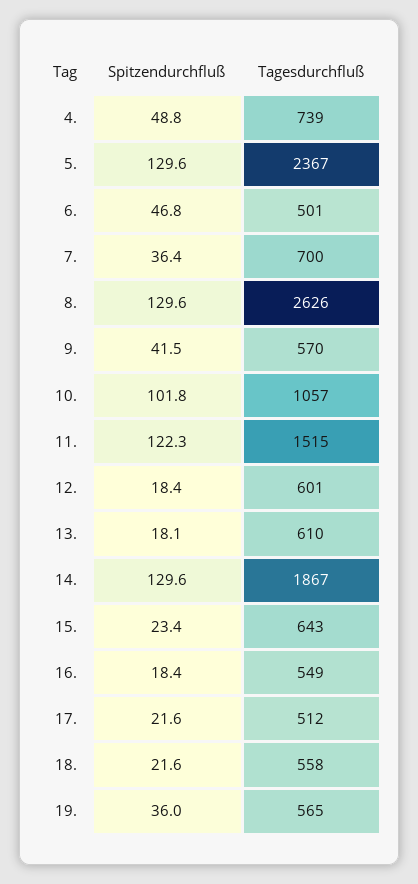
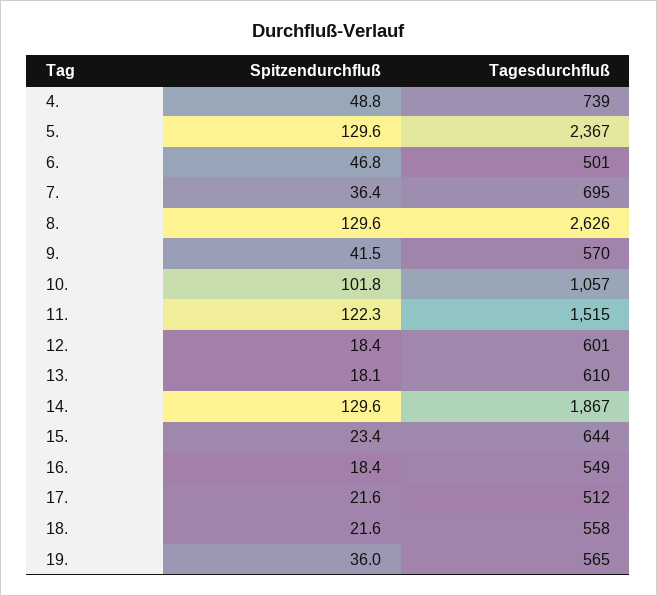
  {
    "Spitzendurchfluß": {
      "4.": 48.8,
      "5.": 129.6,
      "6.": 46.8,
      "7.": 36.4,
      "8.": 129.6,
      "9.": 41.5,
      "10.": 101.8,
      "11.": 122.3,
      "12.": 18.4,
      "13.": 18.1,
      "14.": 129.6,
      "15.": 23.4,
      "16.": 18.4,
      "17.": 21.6,
      "18.": 21.6,
      "19.": 36
    },
    "Tagesdurchfluß": {
      "4.": 739,
      "5.": 2367,
      "6.": 501,
-     "7.": 700,
+     "7.": 695,
      "8.": 2626,
      "9.": 570,
      "10.": 1057,
      "11.": 1515,
      "12.": 601,
      "13.": 610,
      "14.": 1867,
-     "15.": 643,
+     "15.": 644,
      "16.": 549,
      "17.": 512,
      "18.": 558,
      "19.": 565
    }
  }

